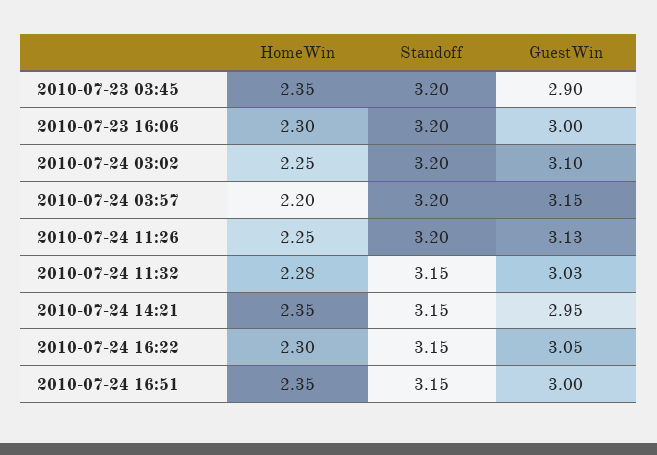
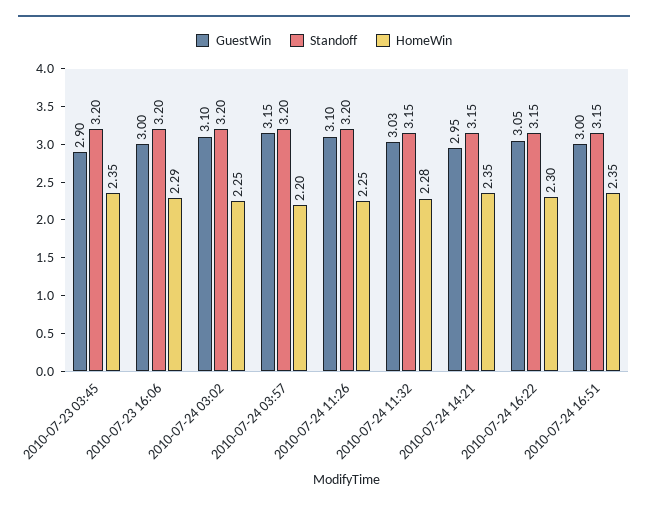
  {
    "HomeWin": {
      "2010-07-23 03:45": 2.35,
-     "2010-07-23 16:06": 2.3,
+     "2010-07-23 16:06": 2.29,
      "2010-07-24 03:02": 2.25,
      "2010-07-24 03:57": 2.2,
      "2010-07-24 11:26": 2.25,
      "2010-07-24 11:32": 2.28,
      "2010-07-24 14:21": 2.35,
      "2010-07-24 16:22": 2.3,
      "2010-07-24 16:51": 2.35
    },
    "Standoff": {
      "2010-07-23 03:45": 3.2,
      "2010-07-23 16:06": 3.2,
      "2010-07-24 03:02": 3.2,
      "2010-07-24 03:57": 3.2,
      "2010-07-24 11:26": 3.2,
      "2010-07-24 11:32": 3.15,
      "2010-07-24 14:21": 3.15,
      "2010-07-24 16:22": 3.15,
      "2010-07-24 16:51": 3.15
    },
    "GuestWin": {
      "2010-07-23 03:45": 2.9,
      "2010-07-23 16:06": 3,
      "2010-07-24 03:02": 3.1,
      "2010-07-24 03:57": 3.15,
-     "2010-07-24 11:26": 3.13,
+     "2010-07-24 11:26": 3.1,
      "2010-07-24 11:32": 3.03,
      "2010-07-24 14:21": 2.95,
      "2010-07-24 16:22": 3.05,
      "2010-07-24 16:51": 3
    }
  }

